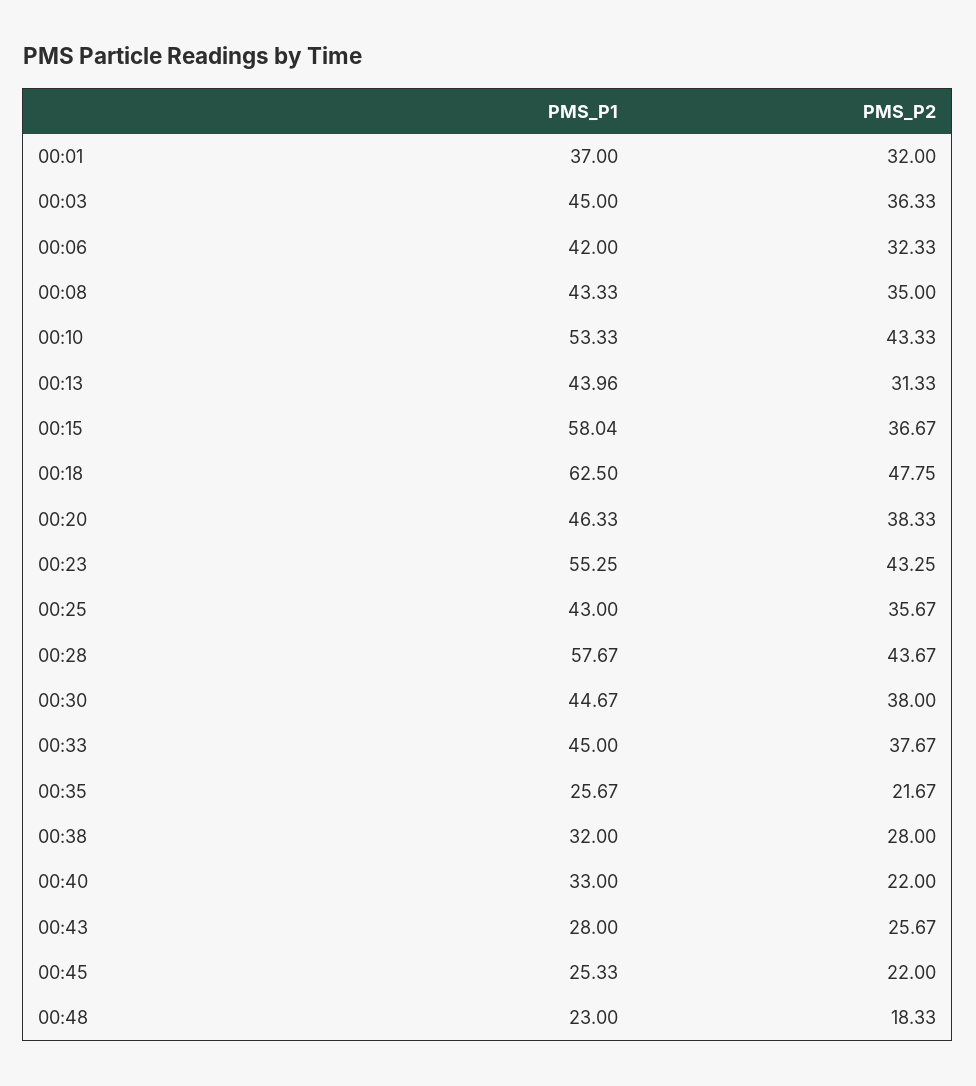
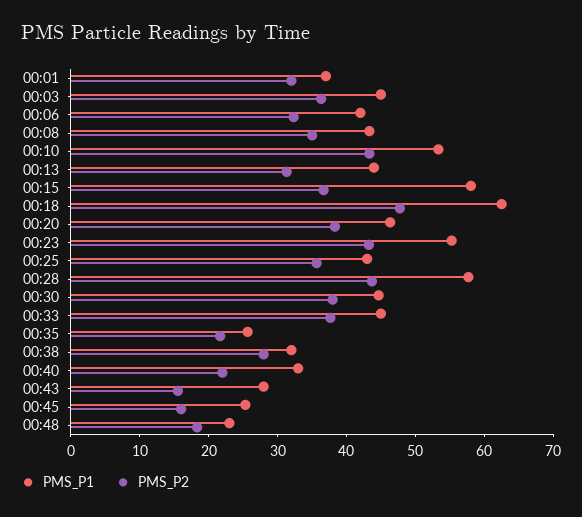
  {
    "PMS_P1": {
      "00:01": 37,
      "00:03": 45,
      "00:06": 42,
      "00:08": 43.33,
      "00:10": 53.33,
      "00:13": 43.96,
      "00:15": 58.04,
      "00:18": 62.5,
      "00:20": 46.33,
      "00:23": 55.25,
      "00:25": 43,
      "00:28": 57.67,
      "00:30": 44.67,
      "00:33": 45,
      "00:35": 25.67,
      "00:38": 32,
      "00:40": 33,
      "00:43": 28,
      "00:45": 25.33,
      "00:48": 23
    },
    "PMS_P2": {
      "00:01": 32,
      "00:03": 36.33,
      "00:06": 32.33,
      "00:08": 35,
      "00:10": 43.33,
      "00:13": 31.33,
      "00:15": 36.67,
      "00:18": 47.75,
      "00:20": 38.33,
      "00:23": 43.25,
      "00:25": 35.67,
      "00:28": 43.67,
      "00:30": 38,
      "00:33": 37.67,
      "00:35": 21.67,
      "00:38": 28,
      "00:40": 22,
-     "00:43": 25.67,
+     "00:43": 16,
-     "00:45": 22,
+     "00:45": 16,
      "00:48": 18.33
    }
  }

